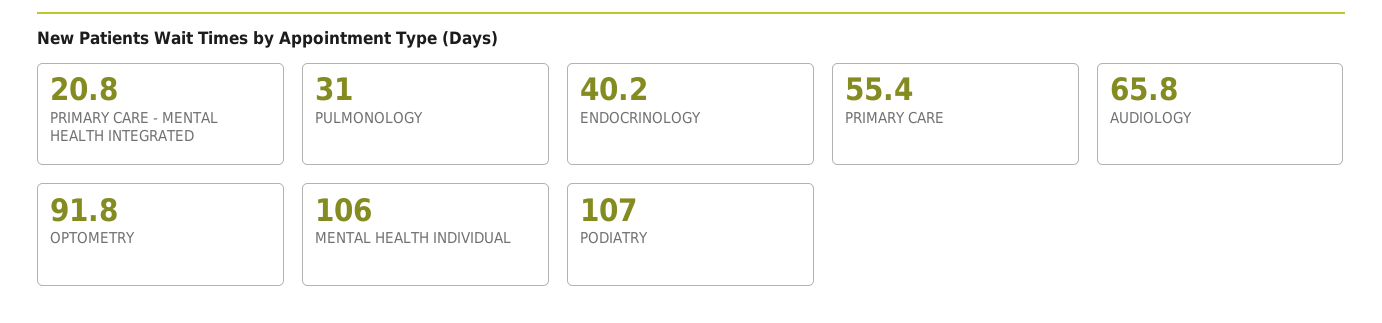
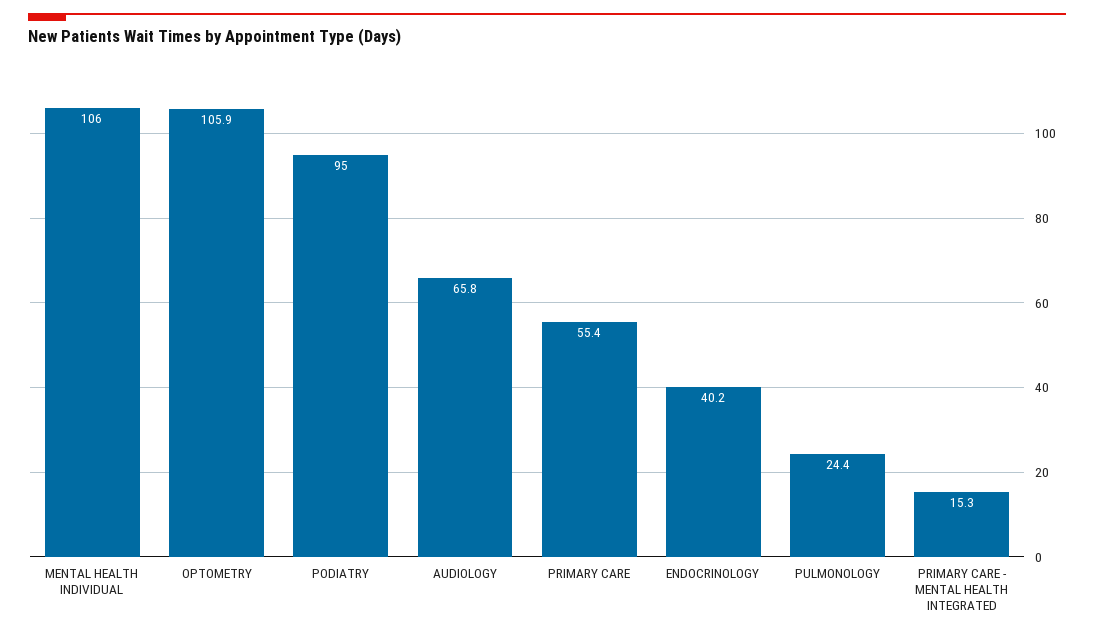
  {
-   "PRIMARY CARE - MENTAL HEALTH INTEGRATED": 20.8,
+   "PRIMARY CARE - MENTAL HEALTH INTEGRATED": 15.3,
-   "PULMONOLOGY": 31,
+   "PULMONOLOGY": 24.4,
    "ENDOCRINOLOGY": 40.2,
    "PRIMARY CARE": 55.4,
    "AUDIOLOGY": 65.8,
-   "OPTOMETRY": 91.8,
+   "OPTOMETRY": 105.9,
    "MENTAL HEALTH INDIVIDUAL": 106,
-   "PODIATRY": 107
+   "PODIATRY": 95
  }

